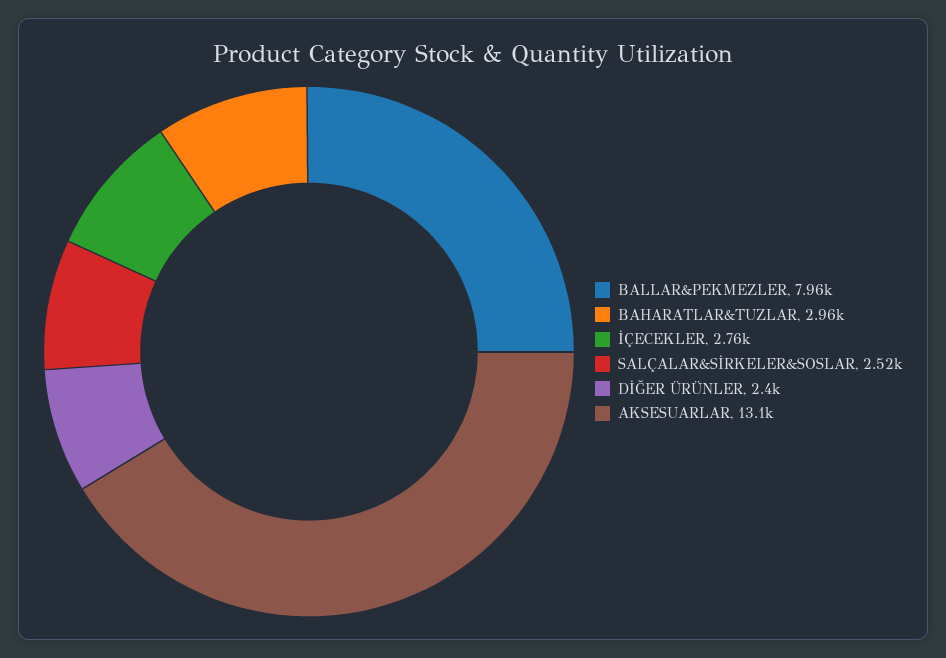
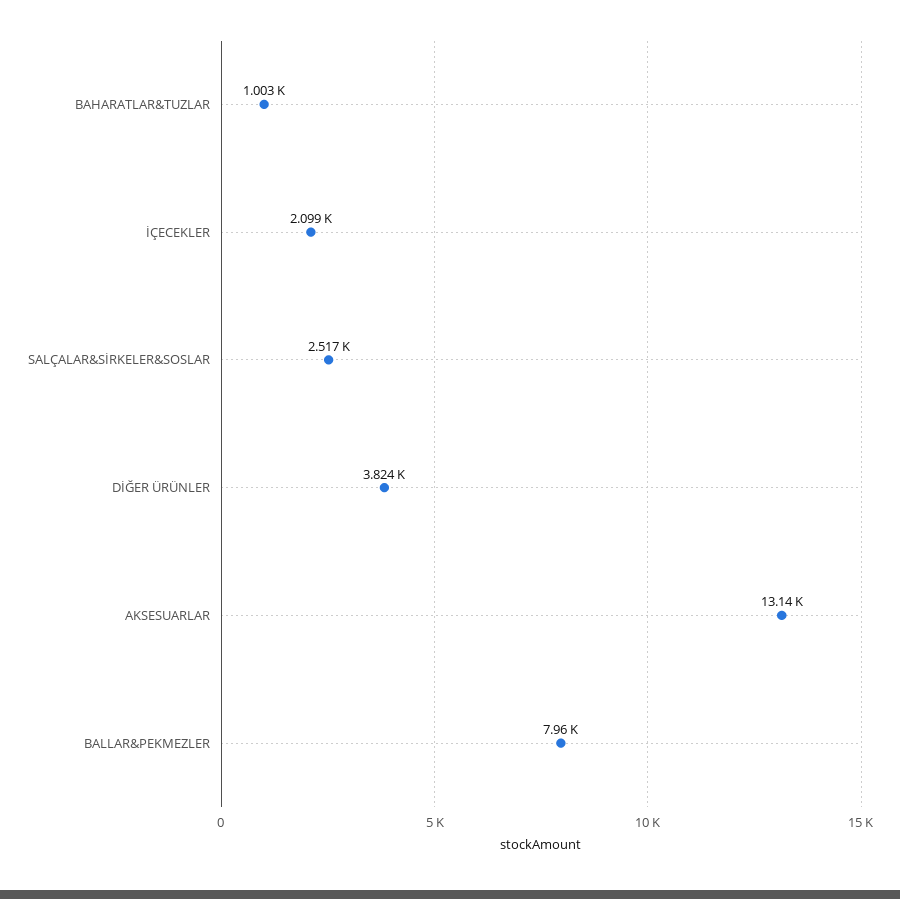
  {
    "BALLAR&PEKMEZLER": 7960,
-   "BAHARATLAR&TUZLAR": 2960,
+   "BAHARATLAR&TUZLAR": 1003,
-   "İÇECEKLER": 2760,
+   "İÇECEKLER": 2099,
    "SALÇALAR&SİRKELER&SOSLAR": 2517,
-   "DİĞER ÜRÜNLER": 2400,
+   "DİĞER ÜRÜNLER": 3824,
    "AKSESUARLAR": 13140
  }

